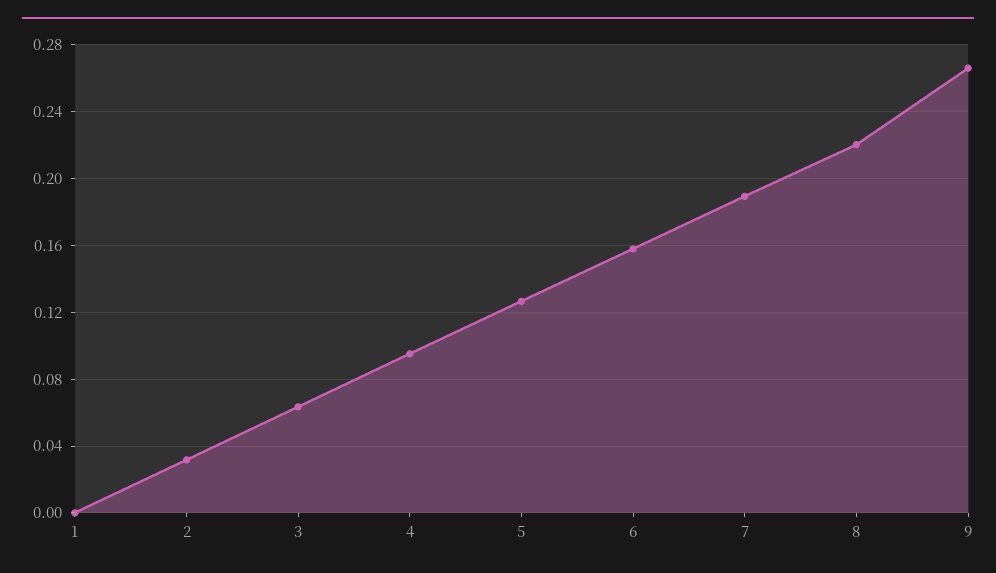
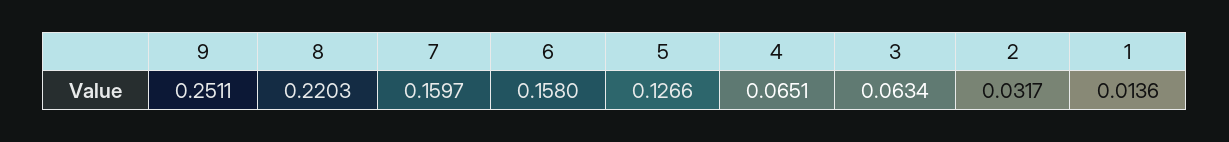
  {
-   "1": 0,
+   "1": 0.0136,
    "2": 0.0317,
    "3": 0.0634,
-   "4": 0.095,
+   "4": 0.0651,
    "5": 0.1266,
    "6": 0.158,
-   "7": 0.19,
+   "7": 0.1597,
    "8": 0.2203,
-   "9": 0.265
+   "9": 0.2511
  }

